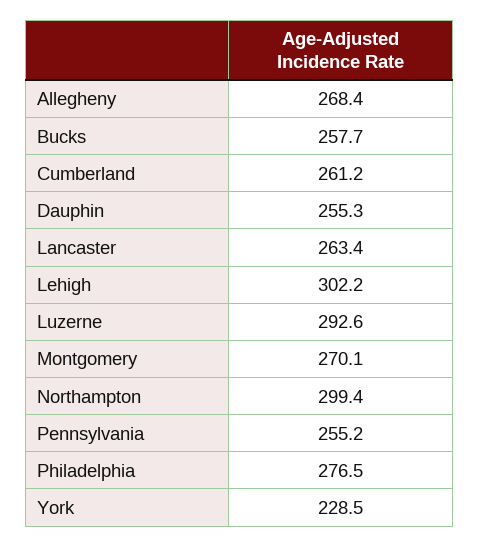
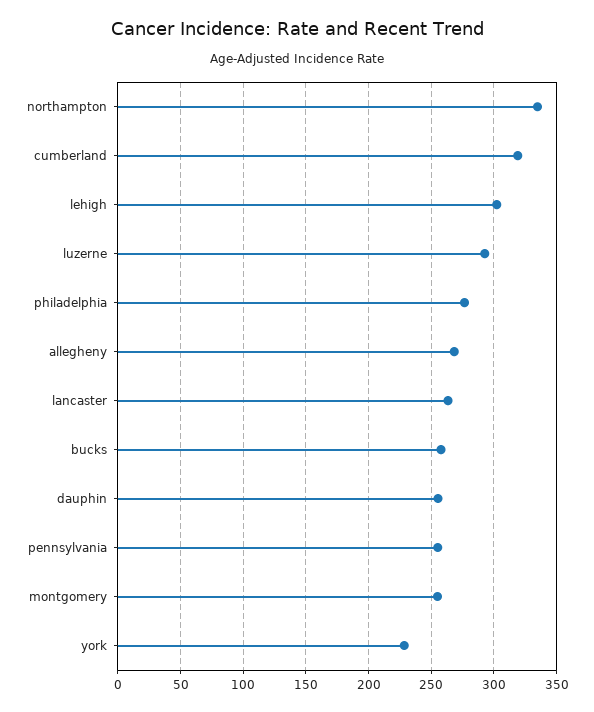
  {
    "Allegheny": 268.4,
    "Bucks": 257.7,
-   "Cumberland": 261.2,
+   "Cumberland": 320,
    "Dauphin": 255.3,
    "Lancaster": 263.4,
    "Lehigh": 302.2,
    "Luzerne": 292.6,
-   "Montgomery": 270.1,
+   "Montgomery": 255,
-   "Northampton": 299.4,
+   "Northampton": 335,
    "Pennsylvania": 255.2,
    "Philadelphia": 276.5,
    "York": 228.5
  }

